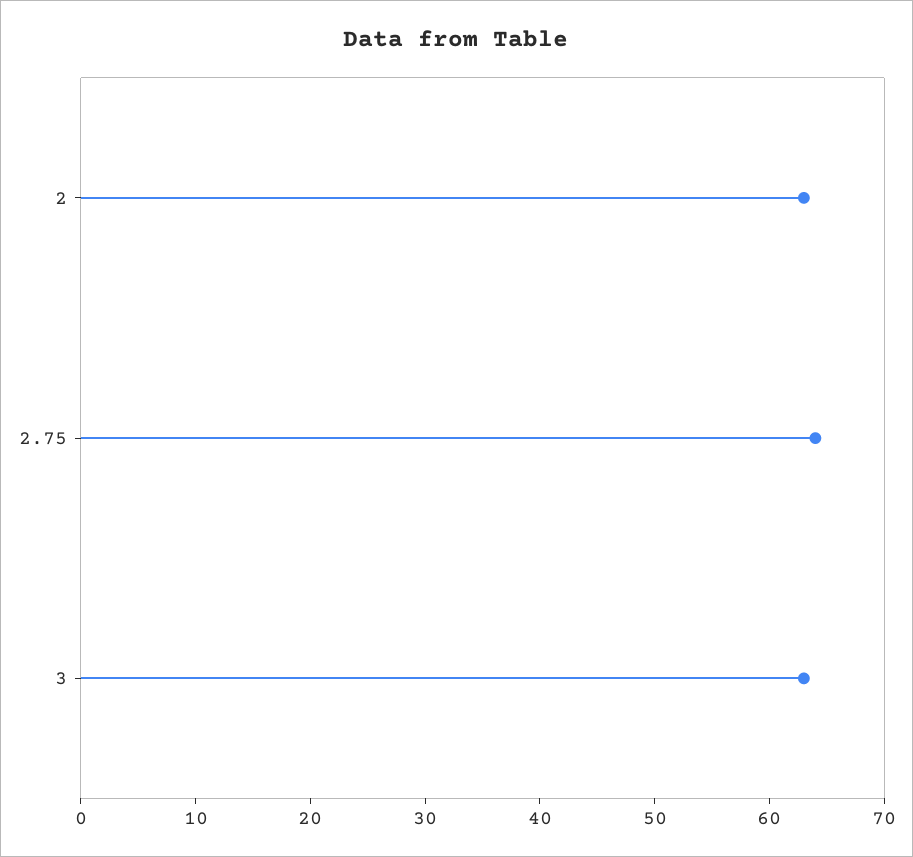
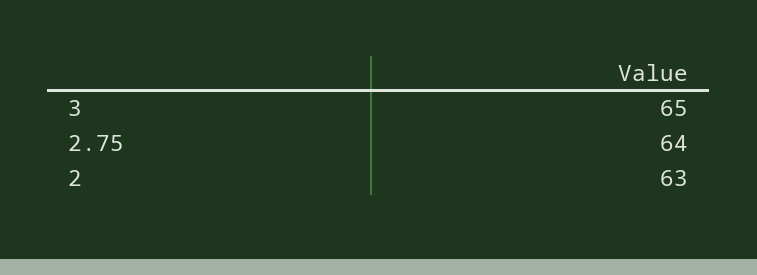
  {
    "2": 63,
    "2.75": 64,
-   "3": 63
+   "3": 65
  }

